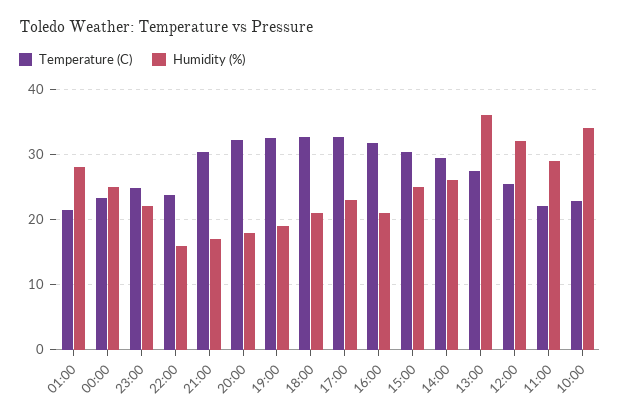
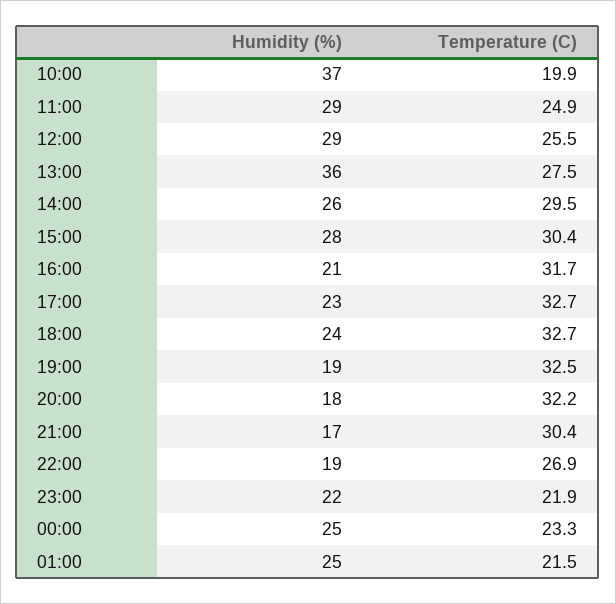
  {
    "Temperature (C)": {
      "01:00": 21.5,
      "00:00": 23.3,
-     "23:00": 25,
+     "23:00": 21.9,
-     "22:00": 24,
+     "22:00": 26.9,
      "21:00": 30.4,
      "20:00": 32.2,
      "19:00": 32.5,
      "18:00": 32.7,
      "17:00": 32.7,
      "16:00": 31.7,
      "15:00": 30.4,
      "14:00": 29.5,
      "13:00": 27.5,
      "12:00": 25.5,
-     "11:00": 22,
+     "11:00": 24.9,
-     "10:00": 23
+     "10:00": 19.9
    },
    "Humidity (%)": {
-     "01:00": 28,
+     "01:00": 25,
      "00:00": 25,
      "23:00": 22,
-     "22:00": 16,
+     "22:00": 19,
      "21:00": 17,
      "20:00": 18,
      "19:00": 19,
-     "18:00": 21,
+     "18:00": 24,
      "17:00": 23,
      "16:00": 21,
-     "15:00": 25,
+     "15:00": 28,
      "14:00": 26,
      "13:00": 36,
-     "12:00": 32,
+     "12:00": 29,
      "11:00": 29,
-     "10:00": 34
+     "10:00": 37
    }
  }

